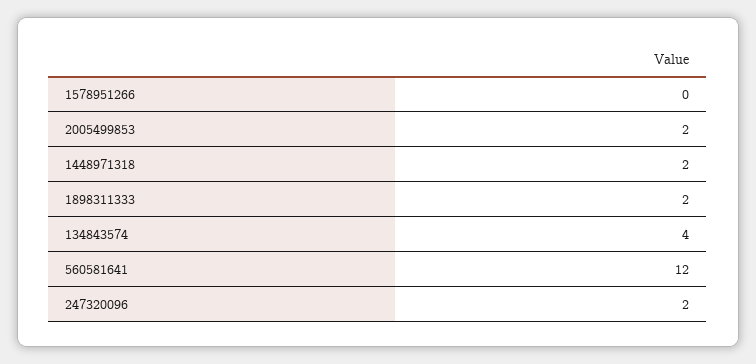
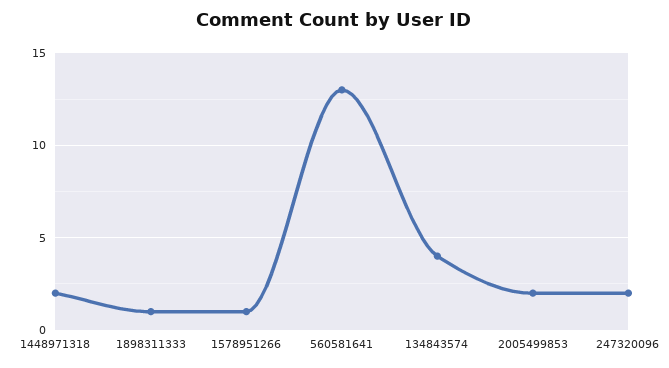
  {
-   "1578951266": 0,
+   "1578951266": 1,
    "2005499853": 2,
    "1448971318": 2,
-   "1898311333": 2,
+   "1898311333": 1,
    "134843574": 4,
-   "560581641": 12,
+   "560581641": 13,
    "247320096": 2
  }

